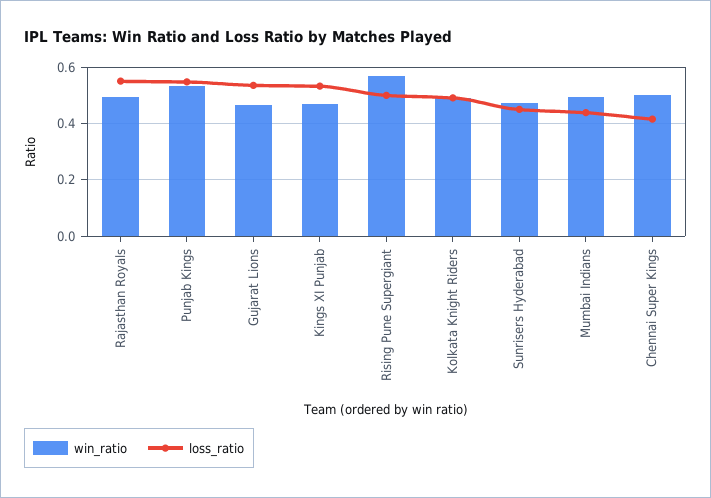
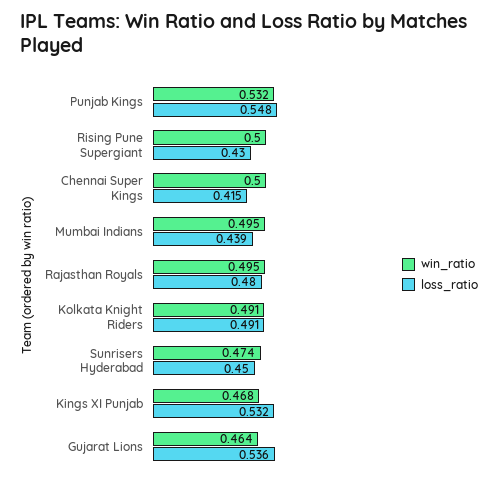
  {
    "win_ratio": {
      "Rajasthan Royals": 0.495,
      "Punjab Kings": 0.532,
      "Gujarat Lions": 0.464,
      "Kings XI Punjab": 0.468,
-     "Rising Pune Supergiant": 0.575,
+     "Rising Pune Supergiant": 0.5,
      "Kolkata Knight Riders": 0.491,
      "Sunrisers Hyderabad": 0.474,
      "Mumbai Indians": 0.495,
      "Chennai Super Kings": 0.5
    },
    "loss_ratio": {
-     "Rajasthan Royals": 0.55,
+     "Rajasthan Royals": 0.48,
      "Punjab Kings": 0.548,
      "Gujarat Lions": 0.536,
      "Kings XI Punjab": 0.532,
-     "Rising Pune Supergiant": 0.5,
+     "Rising Pune Supergiant": 0.43,
      "Kolkata Knight Riders": 0.491,
      "Sunrisers Hyderabad": 0.45,
      "Mumbai Indians": 0.439,
      "Chennai Super Kings": 0.415
    }
  }

